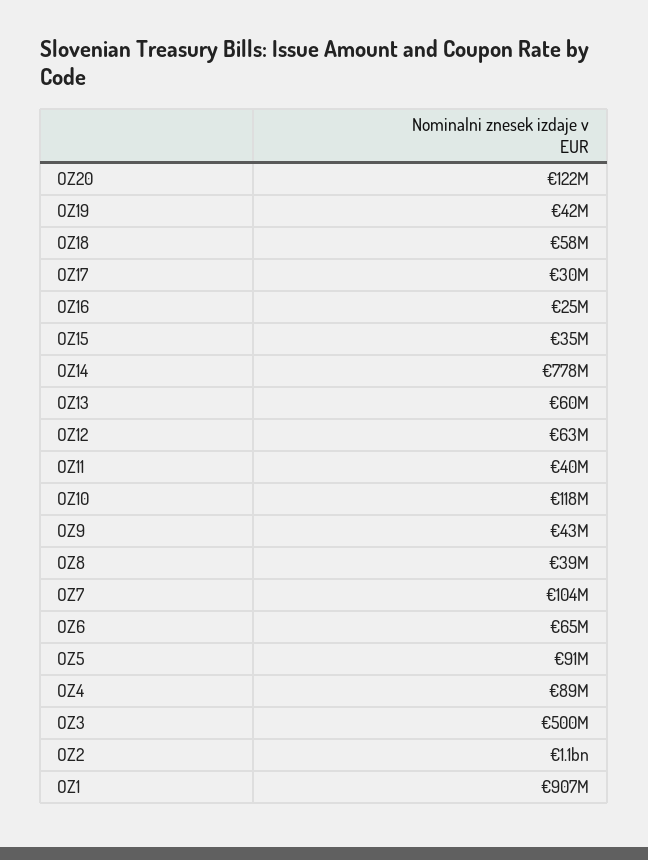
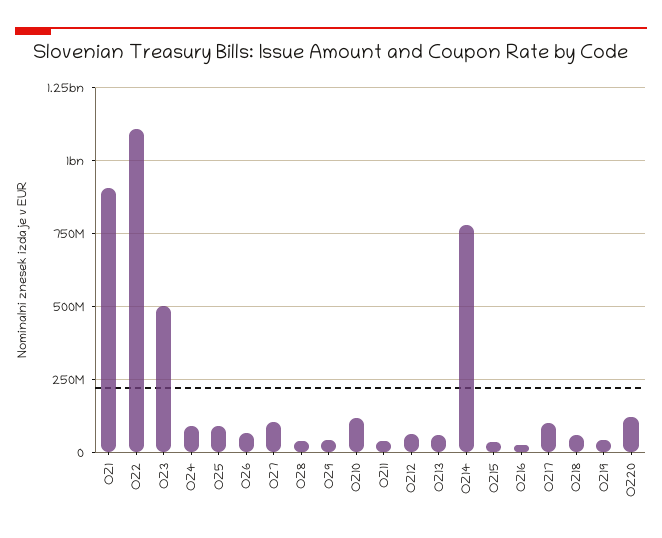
  {
    "OZ20": 122000000,
    "OZ19": 42000000,
    "OZ18": 58000000,
-   "OZ17": 30000000,
+   "OZ17": 100000000,
    "OZ16": 25000000,
    "OZ15": 35000000,
    "OZ14": 778000000,
    "OZ13": 60000000,
    "OZ12": 63000000,
    "OZ11": 40000000,
    "OZ10": 118000000,
    "OZ9": 43000000,
    "OZ8": 39000000,
    "OZ7": 104000000,
    "OZ6": 65000000,
    "OZ5": 91000000,
    "OZ4": 89000000,
    "OZ3": 500000000,
    "OZ2": 1100000000,
    "OZ1": 907000000
  }

